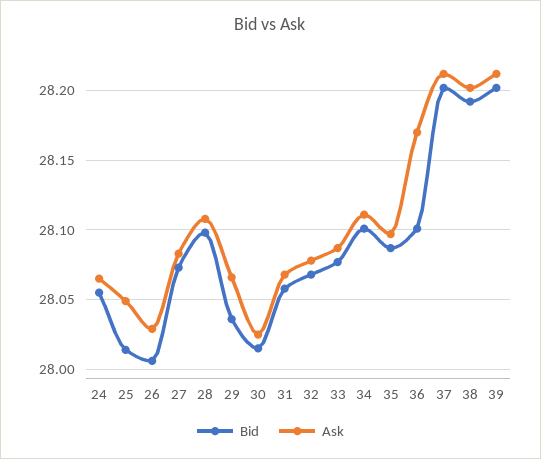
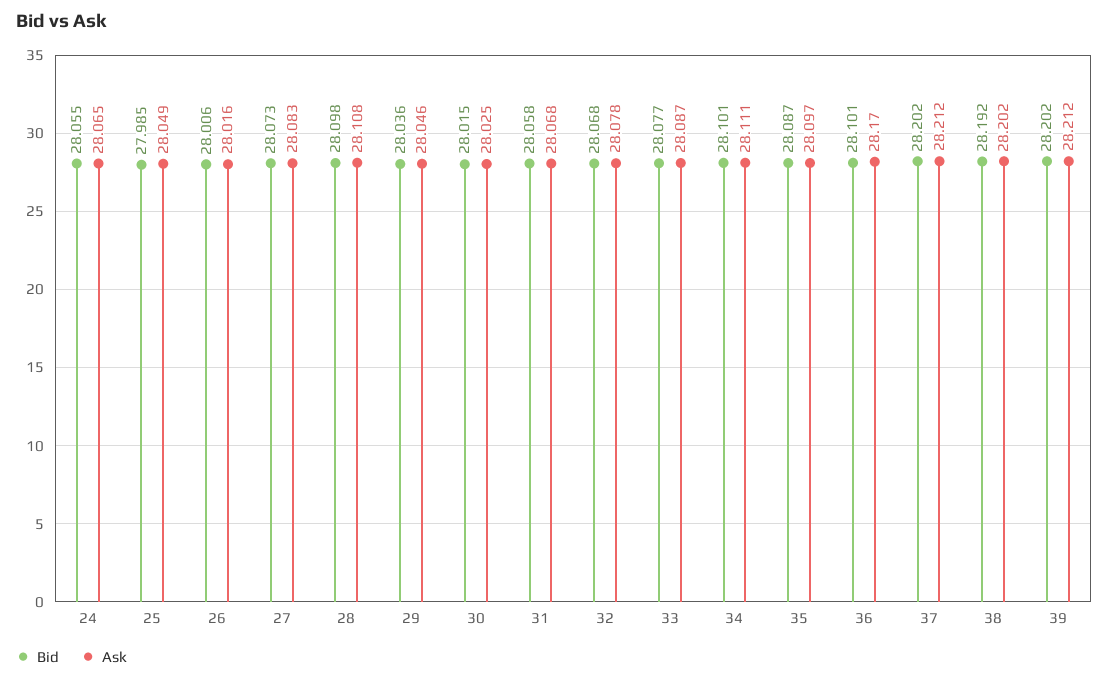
  {
    "Bid": {
      "24": 28.055,
-     "25": 28.015,
+     "25": 27.985,
      "26": 28.006,
      "27": 28.073,
      "28": 28.098,
      "29": 28.036,
      "30": 28.015,
      "31": 28.058,
      "32": 28.068,
      "33": 28.077,
      "34": 28.101,
      "35": 28.087,
      "36": 28.101,
      "37": 28.202,
      "38": 28.192,
      "39": 28.202
    },
    "Ask": {
      "24": 28.065,
      "25": 28.049,
-     "26": 28.03,
+     "26": 28.016,
      "27": 28.083,
      "28": 28.108,
-     "29": 28.065,
+     "29": 28.046,
      "30": 28.025,
      "31": 28.068,
      "32": 28.078,
      "33": 28.087,
      "34": 28.111,
      "35": 28.097,
      "36": 28.17,
      "37": 28.212,
      "38": 28.202,
      "39": 28.212
    }
  }

